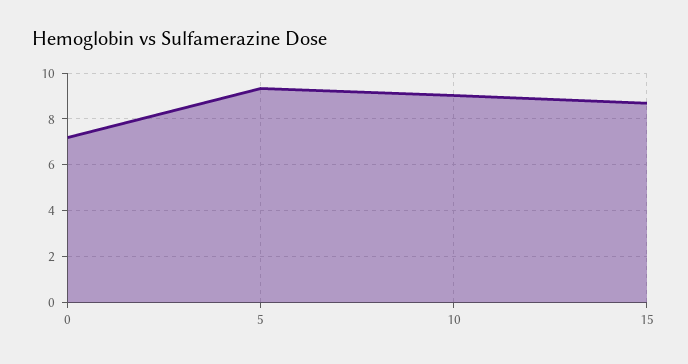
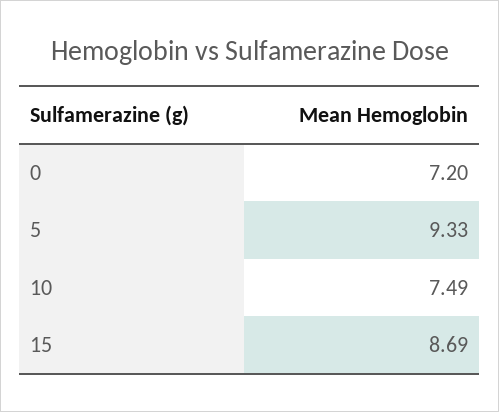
  {
    "0": 7.2,
    "5": 9.33,
-   "10": 9,
+   "10": 7.49,
    "15": 8.69
  }

